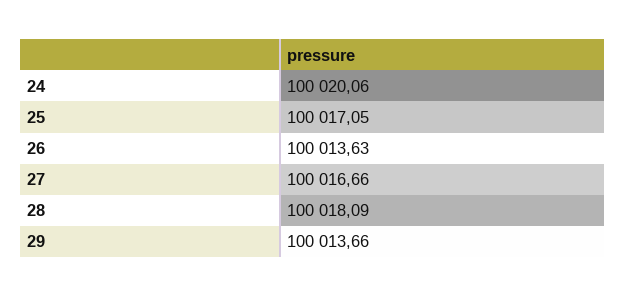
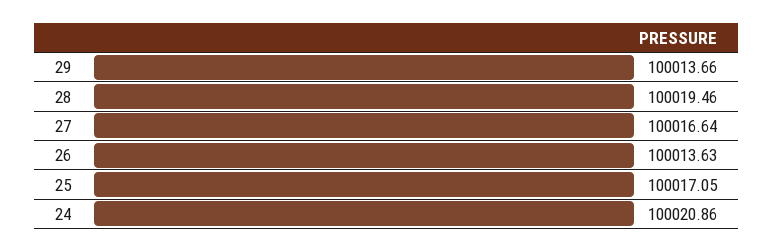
  {
-   "24": 100020.06,
+   "24": 100020.86,
    "25": 100017.05,
    "26": 100013.63,
-   "27": 100016.66,
+   "27": 100016.64,
-   "28": 100018.09,
+   "28": 100019.46,
    "29": 100013.66
  }

